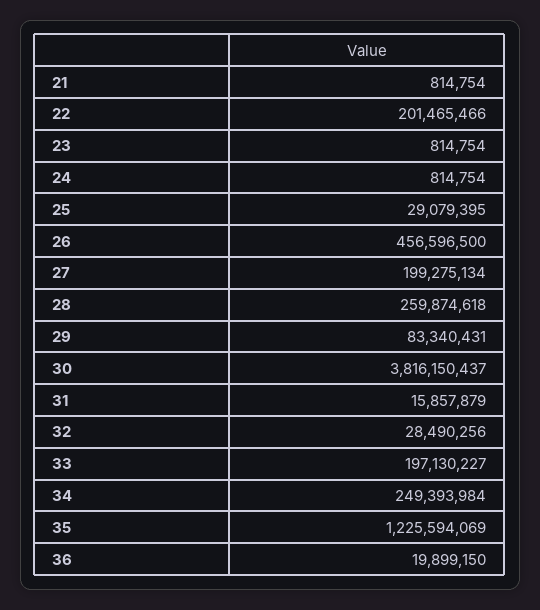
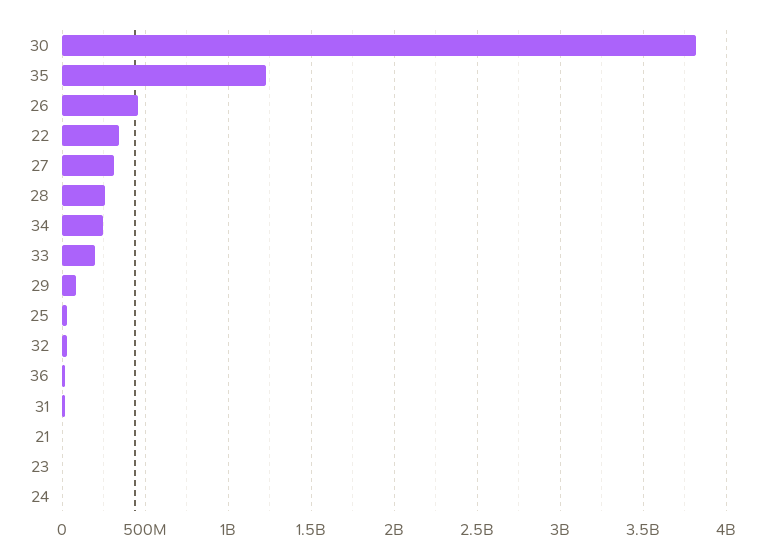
  {
    "21": 814754,
-   "22": 201465466,
+   "22": 350000000,
    "23": 814754,
    "24": 814754,
    "25": 29079395,
    "26": 456596500,
-   "27": 199275134,
+   "27": 300000000,
    "28": 259874618,
    "29": 83340431,
    "30": 3816150437,
    "31": 15857879,
    "32": 28490256,
    "33": 197130227,
    "34": 249393984,
    "35": 1225594069,
    "36": 19899150
  }

